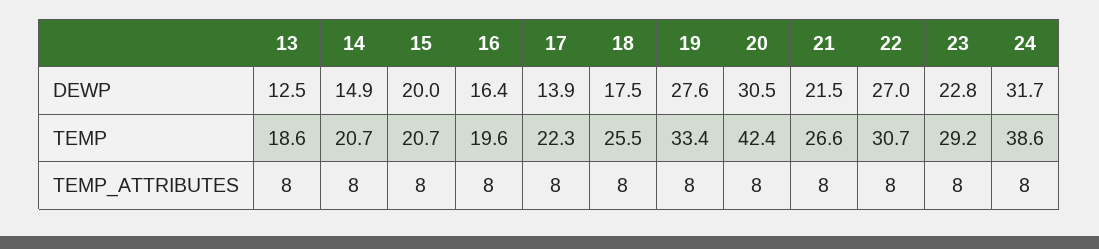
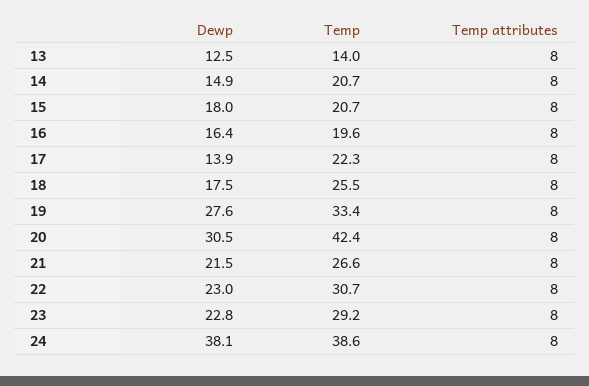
  {
    "13": {
      "DEWP": 12.5,
-     "TEMP": 18.6,
+     "TEMP": 14,
      "TEMP_ATTRIBUTES": 8
    },
    "14": {
      "DEWP": 14.9,
      "TEMP": 20.7,
      "TEMP_ATTRIBUTES": 8
    },
    "15": {
-     "DEWP": 20,
+     "DEWP": 18,
      "TEMP": 20.7,
      "TEMP_ATTRIBUTES": 8
    },
    "16": {
      "DEWP": 16.4,
      "TEMP": 19.6,
      "TEMP_ATTRIBUTES": 8
    },
    "17": {
      "DEWP": 13.9,
      "TEMP": 22.3,
      "TEMP_ATTRIBUTES": 8
    },
    "18": {
      "DEWP": 17.5,
      "TEMP": 25.5,
      "TEMP_ATTRIBUTES": 8
    },
    "19": {
      "DEWP": 27.6,
      "TEMP": 33.4,
      "TEMP_ATTRIBUTES": 8
    },
    "20": {
      "DEWP": 30.5,
      "TEMP": 42.4,
      "TEMP_ATTRIBUTES": 8
    },
    "21": {
      "DEWP": 21.5,
      "TEMP": 26.6,
      "TEMP_ATTRIBUTES": 8
    },
    "22": {
-     "DEWP": 27,
+     "DEWP": 23,
      "TEMP": 30.7,
      "TEMP_ATTRIBUTES": 8
    },
    "23": {
      "DEWP": 22.8,
      "TEMP": 29.2,
      "TEMP_ATTRIBUTES": 8
    },
    "24": {
-     "DEWP": 31.7,
+     "DEWP": 38.1,
      "TEMP": 38.6,
      "TEMP_ATTRIBUTES": 8
    }
  }

